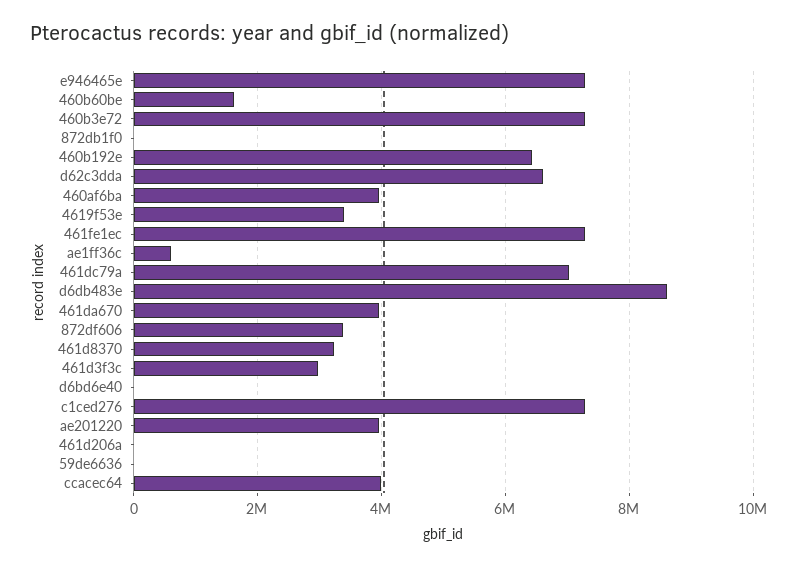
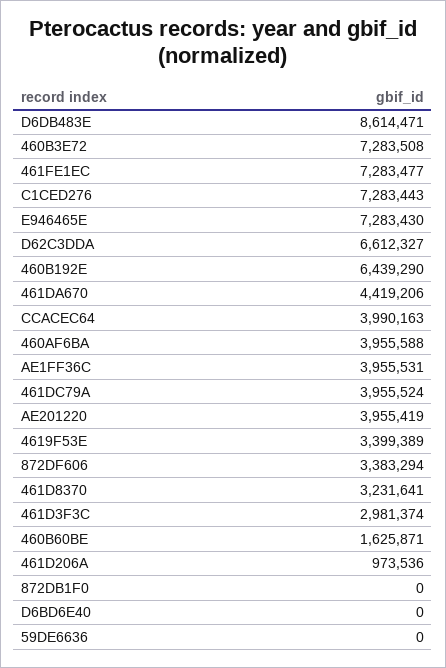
  {
    "e946465e": 7283430,
    "460b60be": 1625871,
    "460b3e72": 7283508,
    "872db1f0": 0,
    "460b192e": 6439290,
    "d62c3dda": 6612327,
    "460af6ba": 3955588,
    "4619f53e": 3399389,
    "461fe1ec": 7283477,
-   "ae1ff36c": 600000,
+   "ae1ff36c": 3955531,
-   "461dc79a": 7000000,
+   "461dc79a": 3955524,
    "d6db483e": 8614471,
-   "461da670": 4000000,
+   "461da670": 4419206,
    "872df606": 3383294,
    "461d8370": 3231641,
    "461d3f3c": 2981374,
    "d6bd6e40": 0,
    "c1ced276": 7283443,
    "ae201220": 3955419,
-   "461d206a": 0,
+   "461d206a": 973536,
    "59de6636": 0,
    "ccacec64": 3990163
  }

